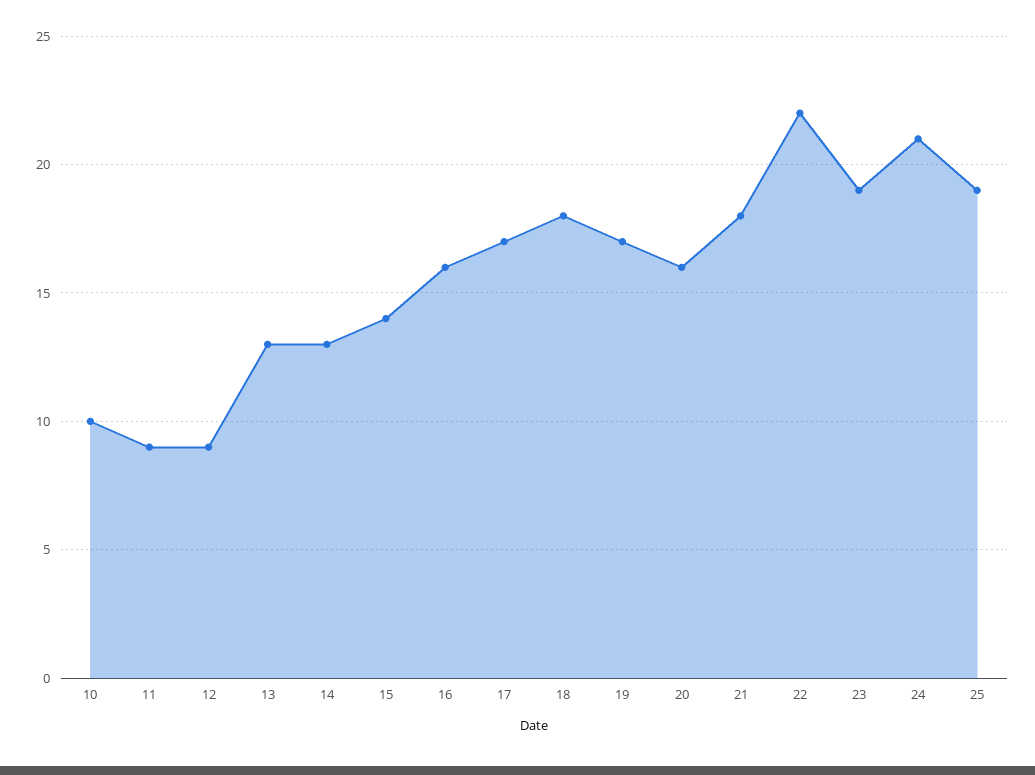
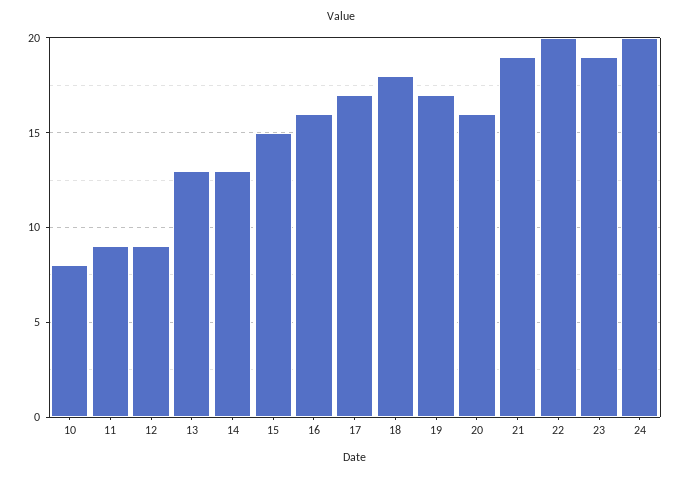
  {
-   "10": 10,
+   "10": 8,
    "11": 9,
    "12": 9,
    "13": 13,
    "14": 13,
-   "15": 14,
+   "15": 15,
    "16": 16,
    "17": 17,
    "18": 18,
    "19": 17,
    "20": 16,
-   "21": 18,
+   "21": 19,
-   "22": 22,
+   "22": 20,
    "23": 19,
-   "24": 21,
+   "24": 20
-   "25": 19
  }

